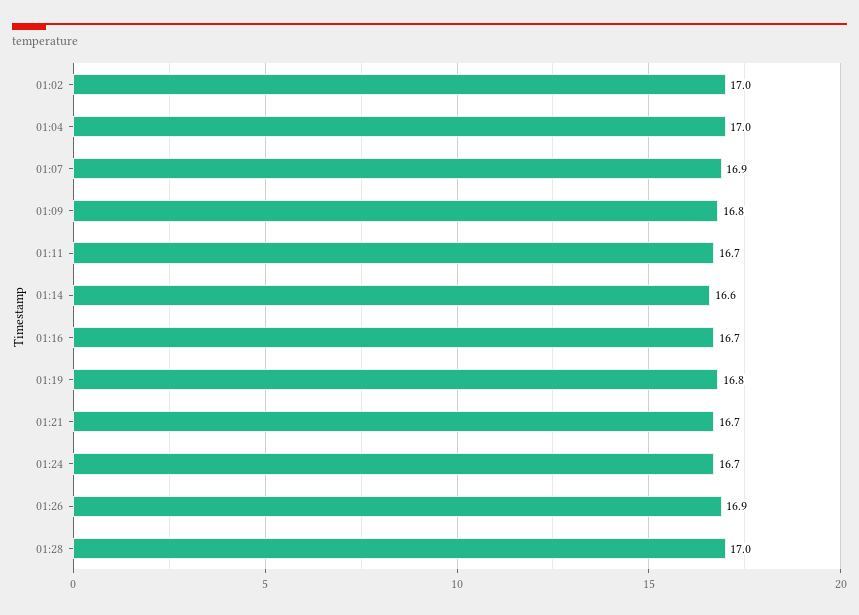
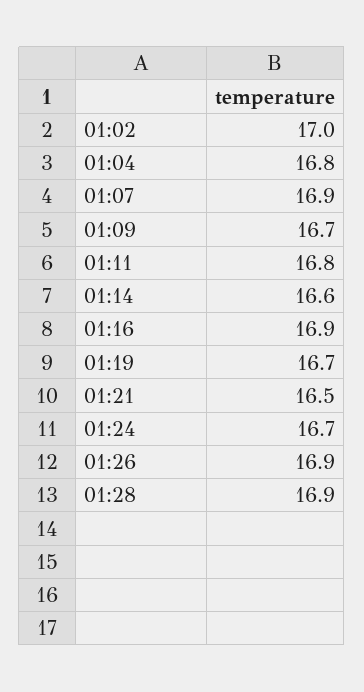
  {
    "01:02": 17,
-   "01:04": 17,
+   "01:04": 16.8,
    "01:07": 16.9,
-   "01:09": 16.8,
+   "01:09": 16.7,
-   "01:11": 16.7,
+   "01:11": 16.8,
    "01:14": 16.6,
-   "01:16": 16.7,
+   "01:16": 16.9,
-   "01:19": 16.8,
+   "01:19": 16.7,
-   "01:21": 16.7,
+   "01:21": 16.5,
    "01:24": 16.7,
    "01:26": 16.9,
-   "01:28": 17
+   "01:28": 16.9
  }

